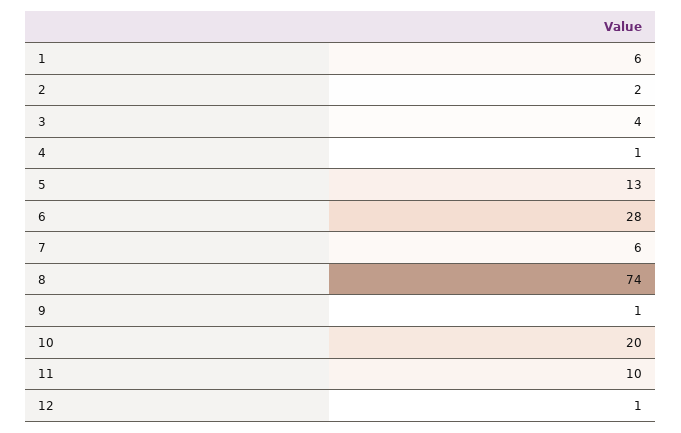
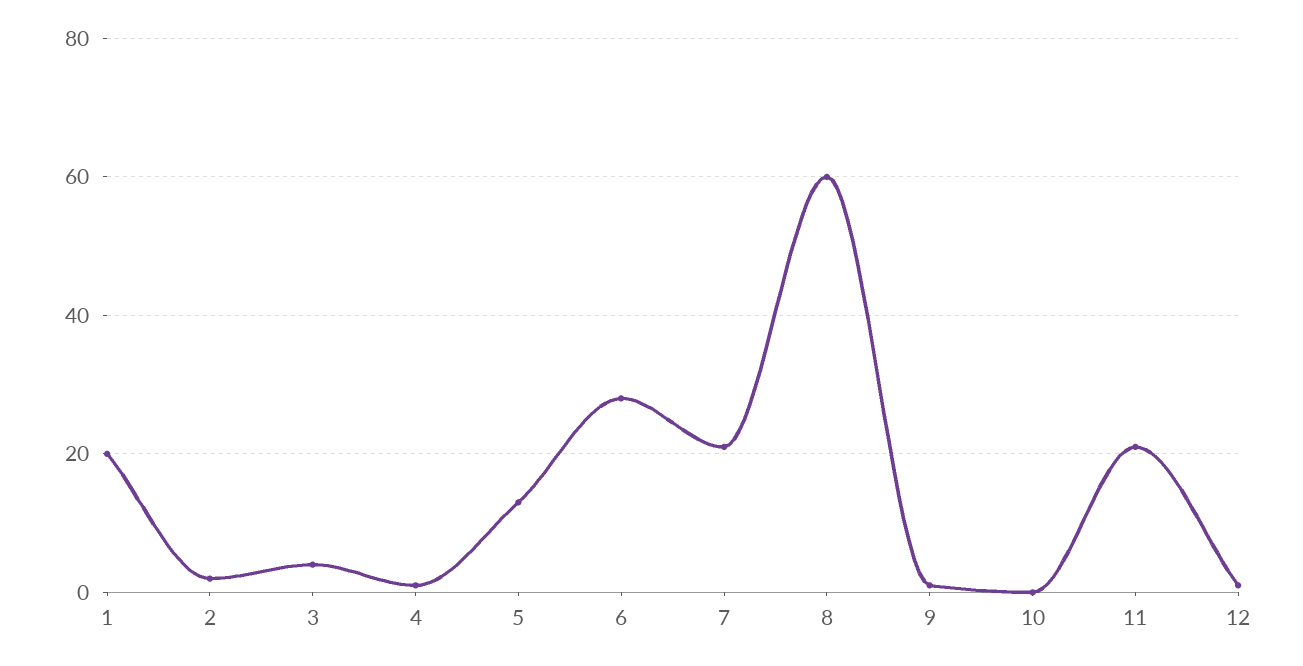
  {
-   "1": 6,
+   "1": 20,
    "2": 2,
    "3": 4,
    "4": 1,
    "5": 13,
    "6": 28,
-   "7": 6,
+   "7": 20,
-   "8": 74,
+   "8": 60,
    "9": 1,
-   "10": 20,
+   "10": 0,
-   "11": 10,
+   "11": 20,
    "12": 1
  }

